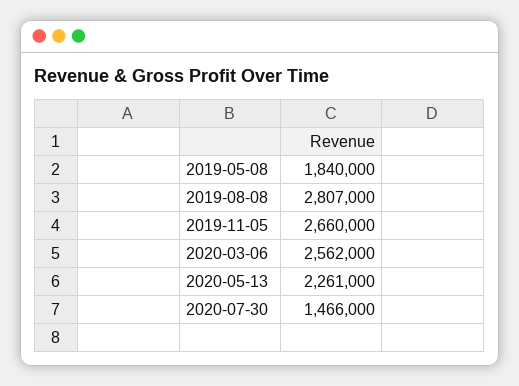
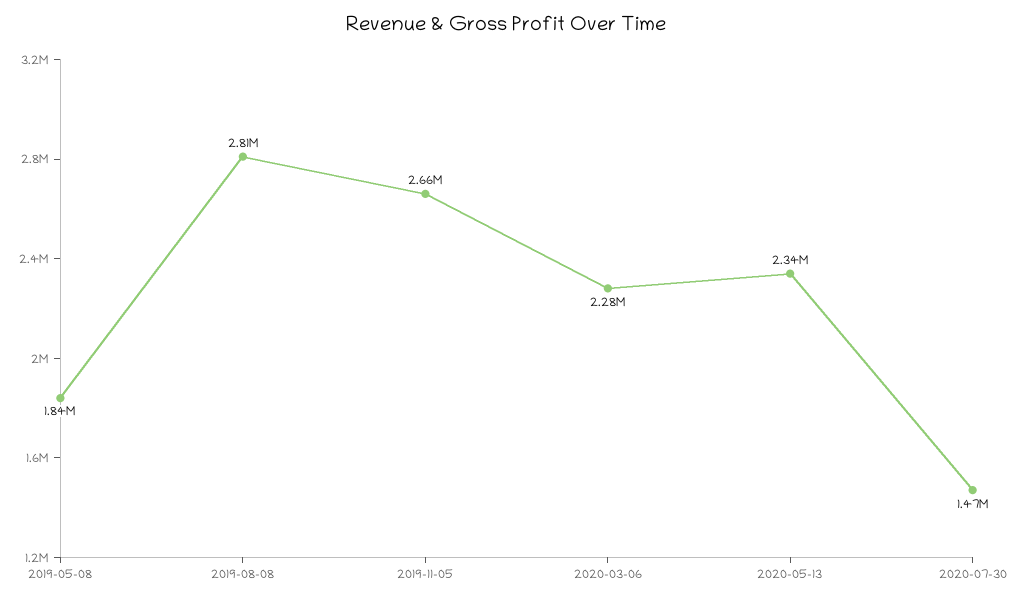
  {
    "2019-05-08": 1840000,
    "2019-08-08": 2807000,
    "2019-11-05": 2660000,
-   "2020-03-06": 2562000,
+   "2020-03-06": 2280000,
-   "2020-05-13": 2261000,
+   "2020-05-13": 2340000,
    "2020-07-30": 1466000
  }

